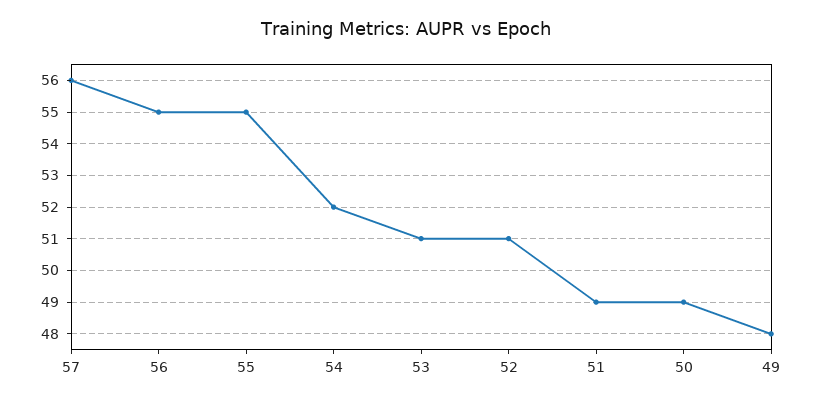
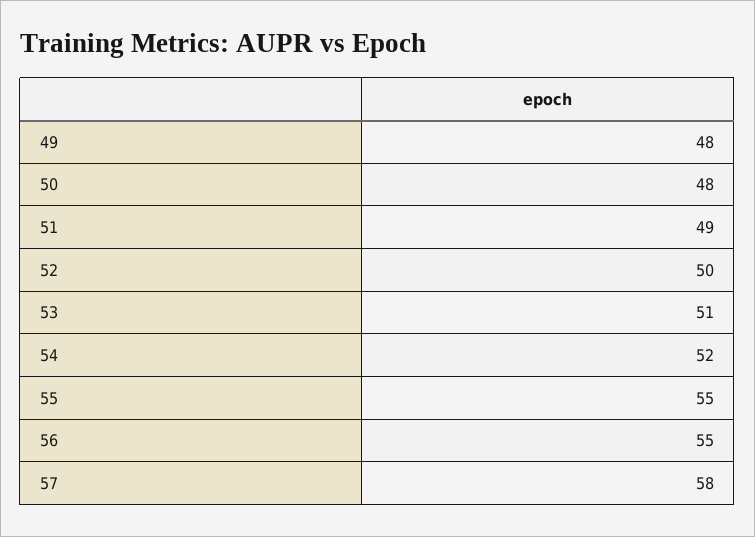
  {
-   "57": 56,
+   "57": 58,
    "56": 55,
    "55": 55,
    "54": 52,
    "53": 51,
-   "52": 51,
+   "52": 50,
    "51": 49,
-   "50": 49,
+   "50": 48,
    "49": 48
  }

